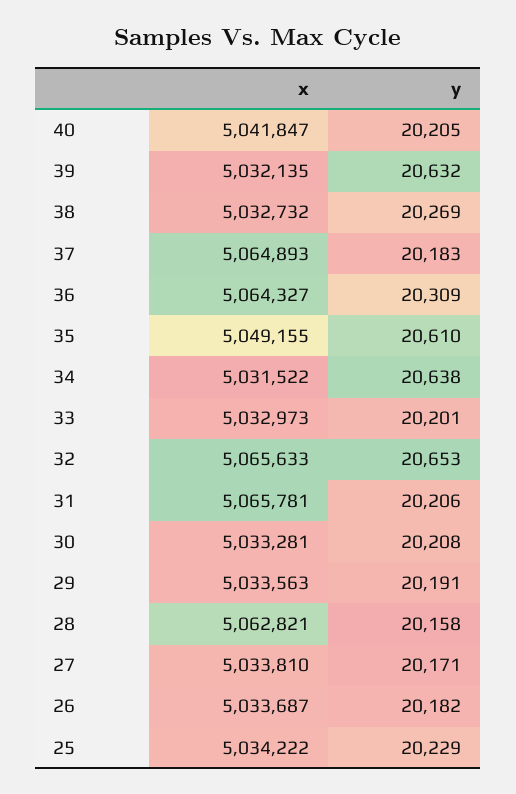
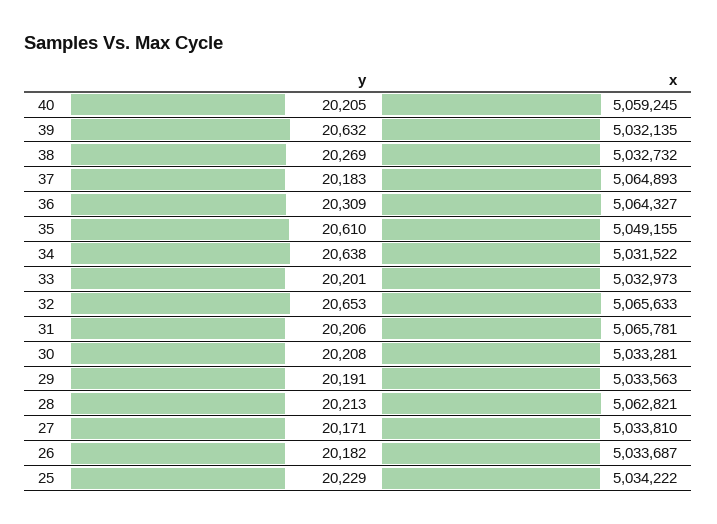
  {
    "x": {
-     "40": 5041847,
+     "40": 5059245,
      "39": 5032135,
      "38": 5032732,
      "37": 5064893,
      "36": 5064327,
      "35": 5049155,
      "34": 5031522,
      "33": 5032973,
      "32": 5065633,
      "31": 5065781,
      "30": 5033281,
      "29": 5033563,
      "28": 5062821,
      "27": 5033810,
      "26": 5033687,
      "25": 5034222
    },
    "y": {
      "40": 20205,
      "39": 20632,
      "38": 20269,
      "37": 20183,
      "36": 20309,
      "35": 20610,
      "34": 20638,
      "33": 20201,
      "32": 20653,
      "31": 20206,
      "30": 20208,
      "29": 20191,
-     "28": 20158,
+     "28": 20213,
      "27": 20171,
      "26": 20182,
      "25": 20229
    }
  }

